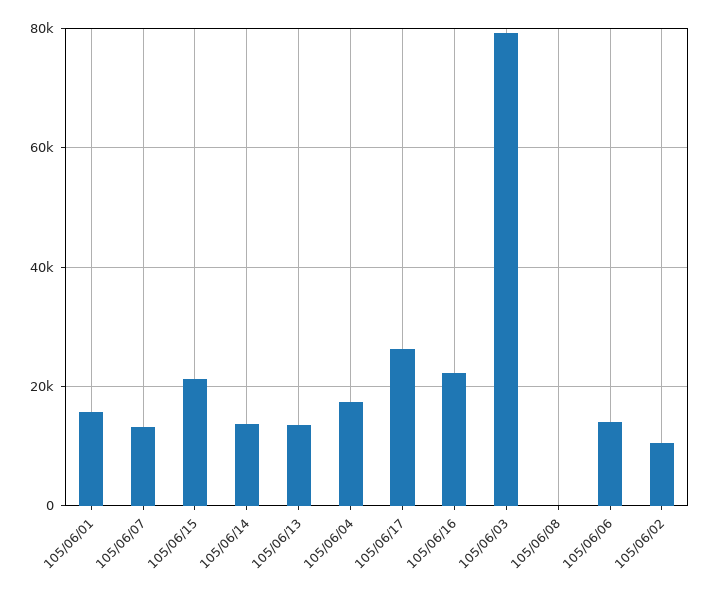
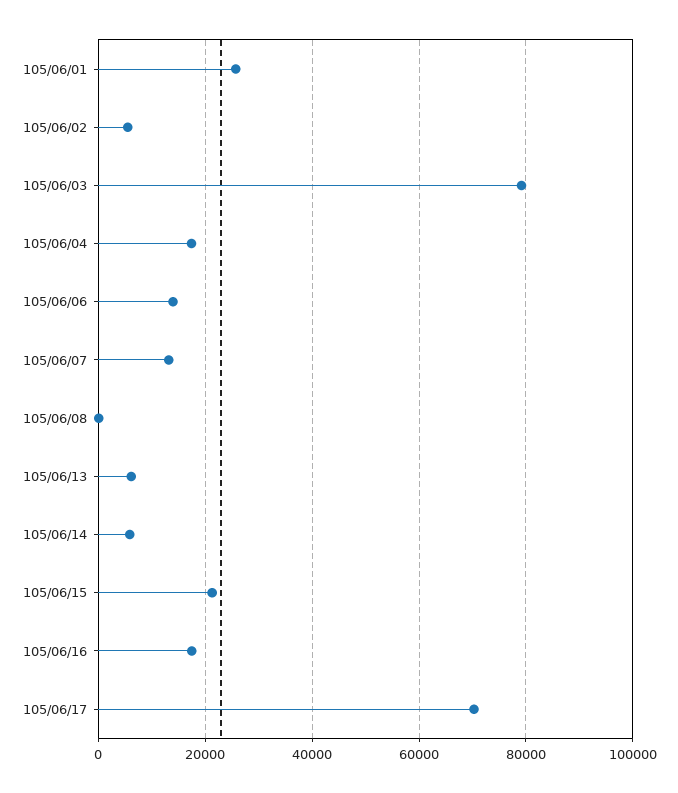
  {
-   "105/06/01": 16000,
+   "105/06/01": 26000,
    "105/06/07": 14000,
    "105/06/15": 22000,
-   "105/06/14": 14000,
+   "105/06/14": 6000,
-   "105/06/13": 14000,
+   "105/06/13": 6000,
    "105/06/04": 18000,
-   "105/06/17": 26000,
+   "105/06/17": 70000,
-   "105/06/16": 22000,
+   "105/06/16": 18000,
    "105/06/03": 80000,
    "105/06/08": 0,
    "105/06/06": 14000,
-   "105/06/02": 10000
+   "105/06/02": 6000
  }

